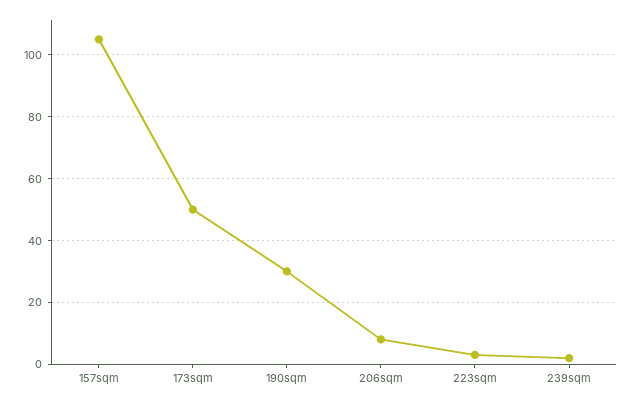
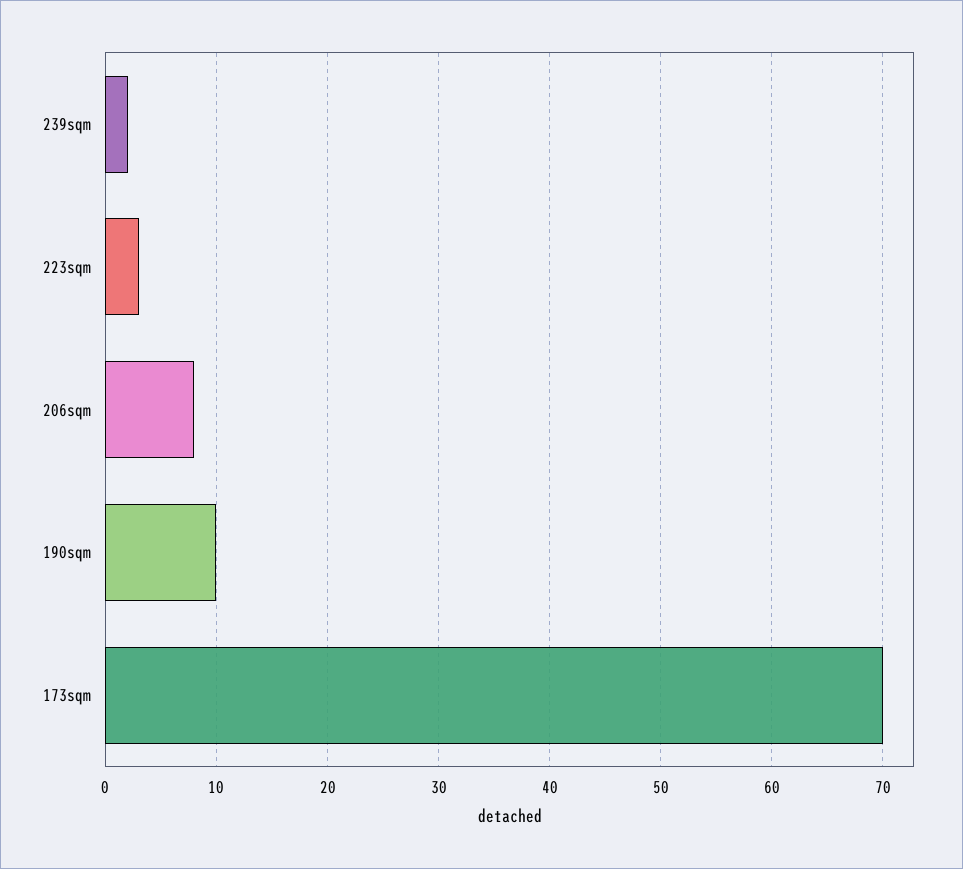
  {
-   "157sqm": 105,
-   "173sqm": 50,
+   "173sqm": 70,
-   "190sqm": 30,
+   "190sqm": 10,
    "206sqm": 8,
    "223sqm": 3,
    "239sqm": 2
  }

